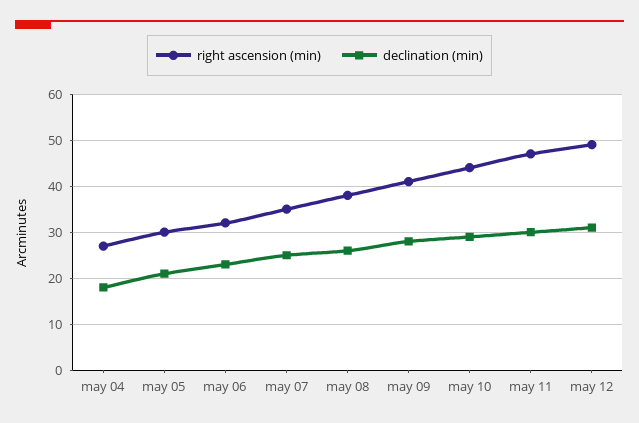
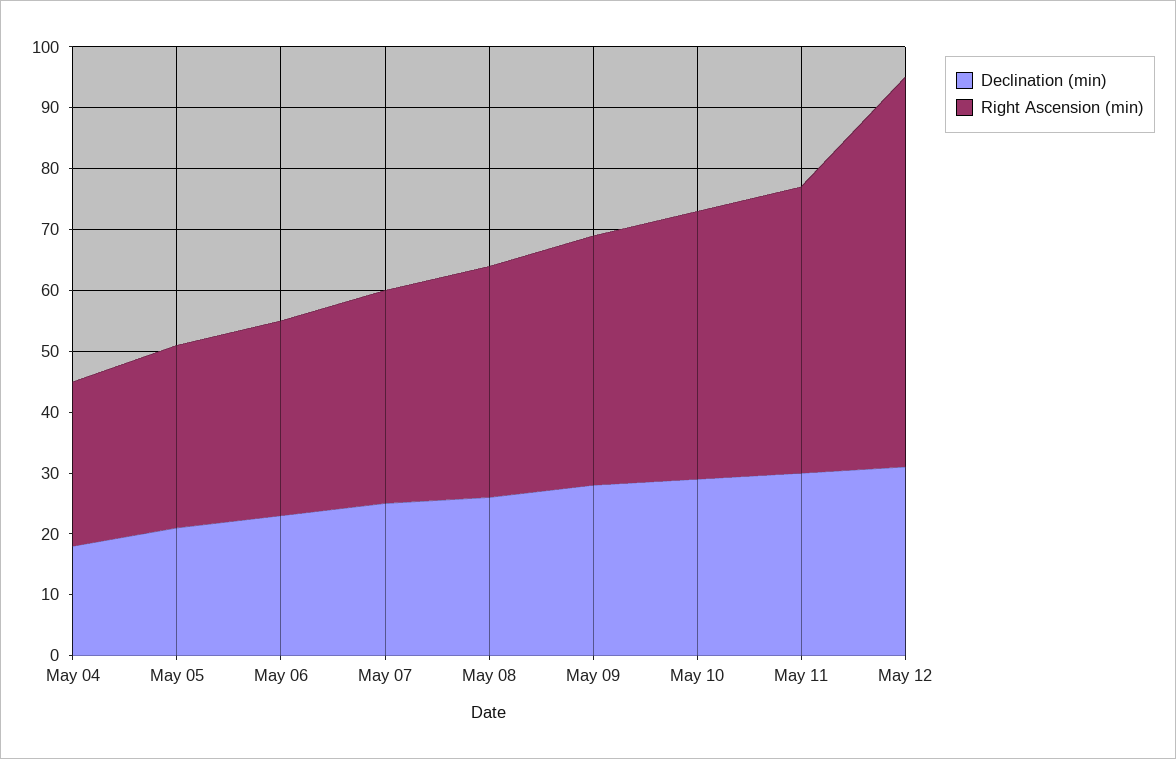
  {
    "right ascension (min)": {
      "may 04": 25,
      "may 05": 30,
      "may 06": 30,
      "may 07": 35,
      "may 08": 40,
      "may 09": 40,
      "may 10": 45,
      "may 11": 45,
-     "may 12": 50
+     "may 12": 65
    },
    "declination (min)": {
      "may 04": 20,
      "may 05": 20,
      "may 06": 25,
      "may 07": 25,
      "may 08": 25,
      "may 09": 30,
      "may 10": 30,
      "may 11": 30,
      "may 12": 30
    }
  }

